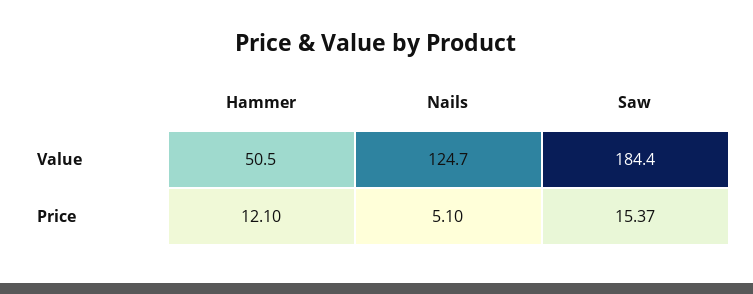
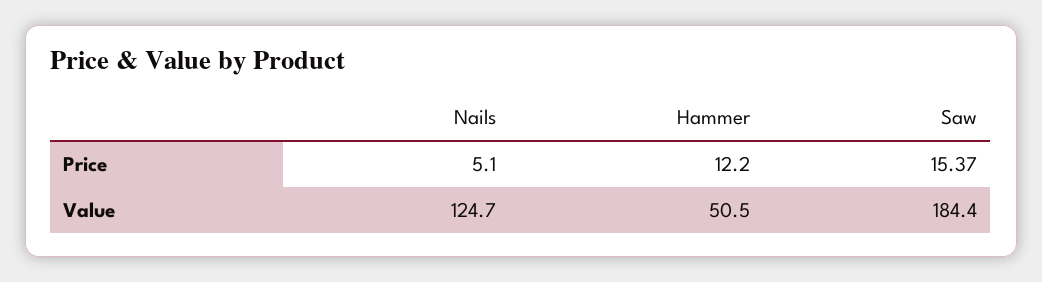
  {
    "Hammer": {
      "Value": 50.5,
-     "Price": 12.1
+     "Price": 12.2
    },
    "Nails": {
      "Value": 124.7,
      "Price": 5.1
    },
    "Saw": {
      "Value": 184.4,
      "Price": 15.37
    }
  }

